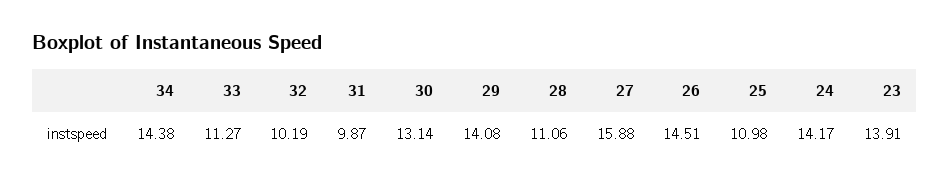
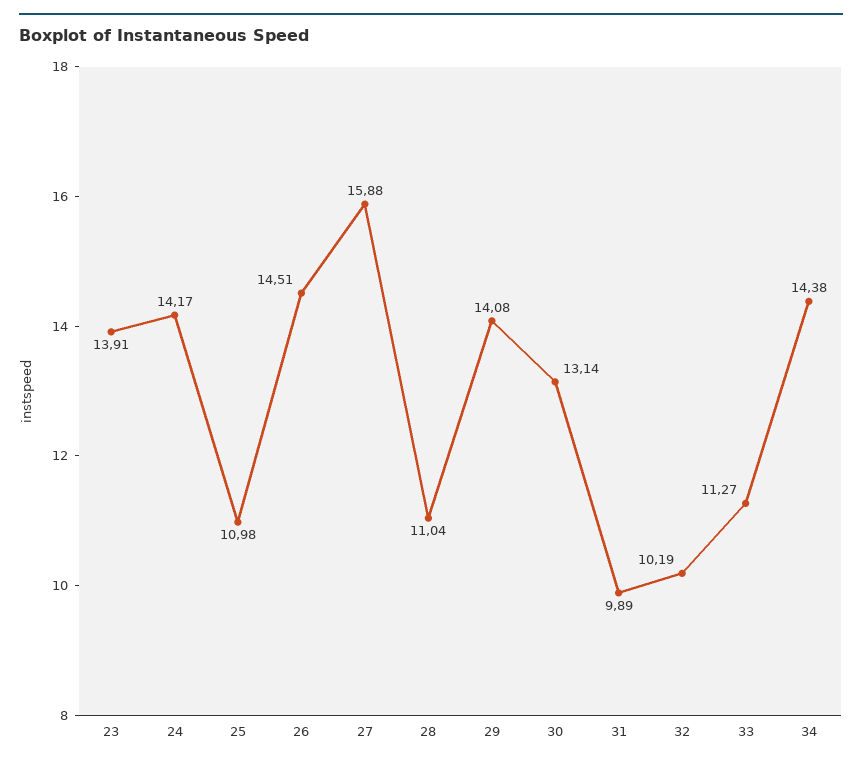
  {
    "34": 14.38,
    "33": 11.27,
    "32": 10.19,
-   "31": 9.87,
+   "31": 9.89,
    "30": 13.14,
    "29": 14.08,
-   "28": 11.06,
+   "28": 11.04,
    "27": 15.88,
    "26": 14.51,
    "25": 10.98,
    "24": 14.17,
    "23": 13.91
  }

